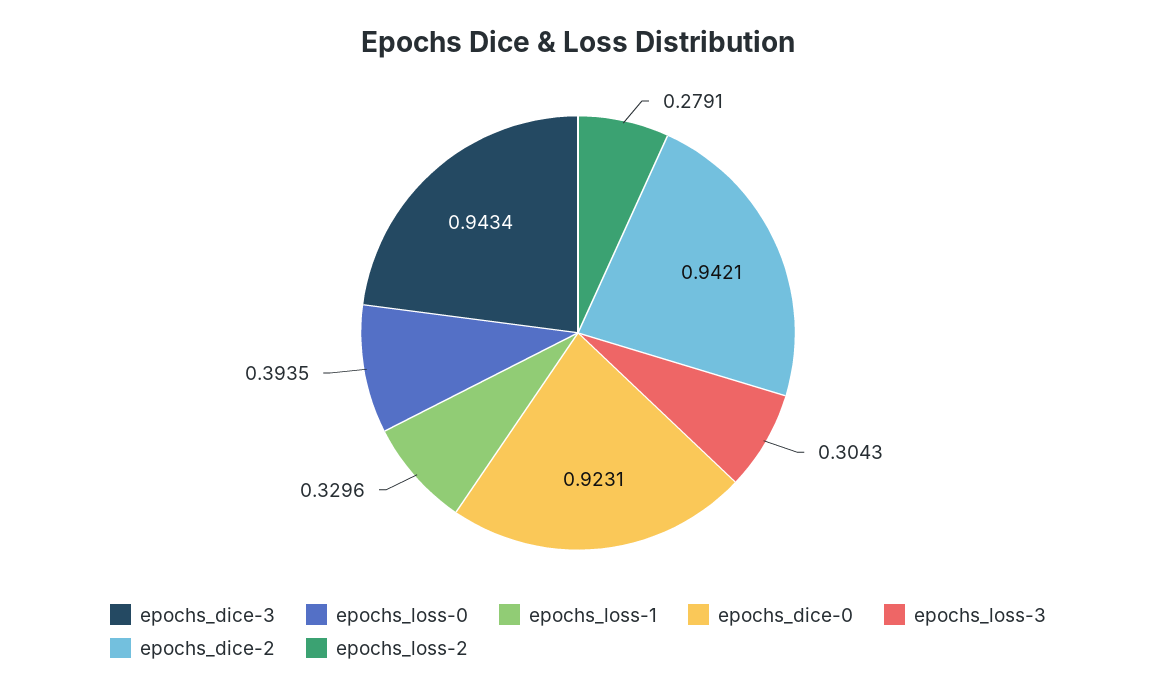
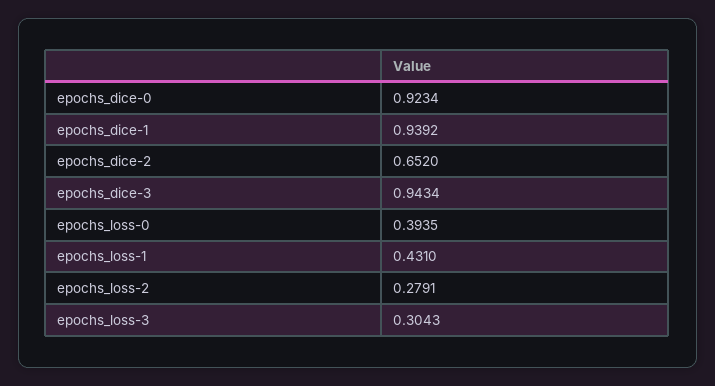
  {
    "epochs_dice-3": 0.9434,
    "epochs_loss-0": 0.3935,
-   "epochs_loss-1": 0.3296,
+   "epochs_loss-1": 0.431,
-   "epochs_dice-0": 0.9231,
+   "epochs_dice-0": 0.9234,
    "epochs_loss-3": 0.3043,
-   "epochs_dice-2": 0.9421,
+   "epochs_dice-2": 0.652,
-   "epochs_loss-2": 0.2791
+   "epochs_loss-2": 0.2791,
+   "epochs_dice-1": 0.9392
  }

